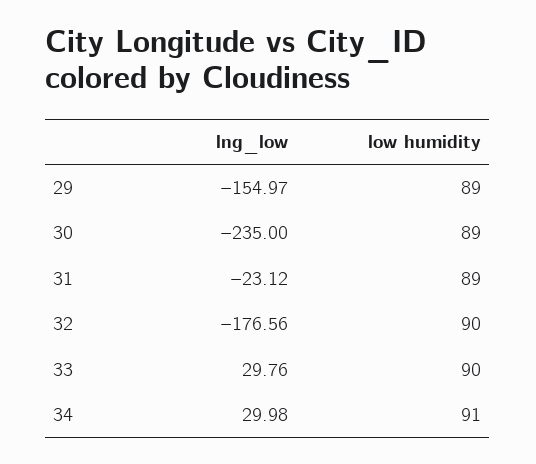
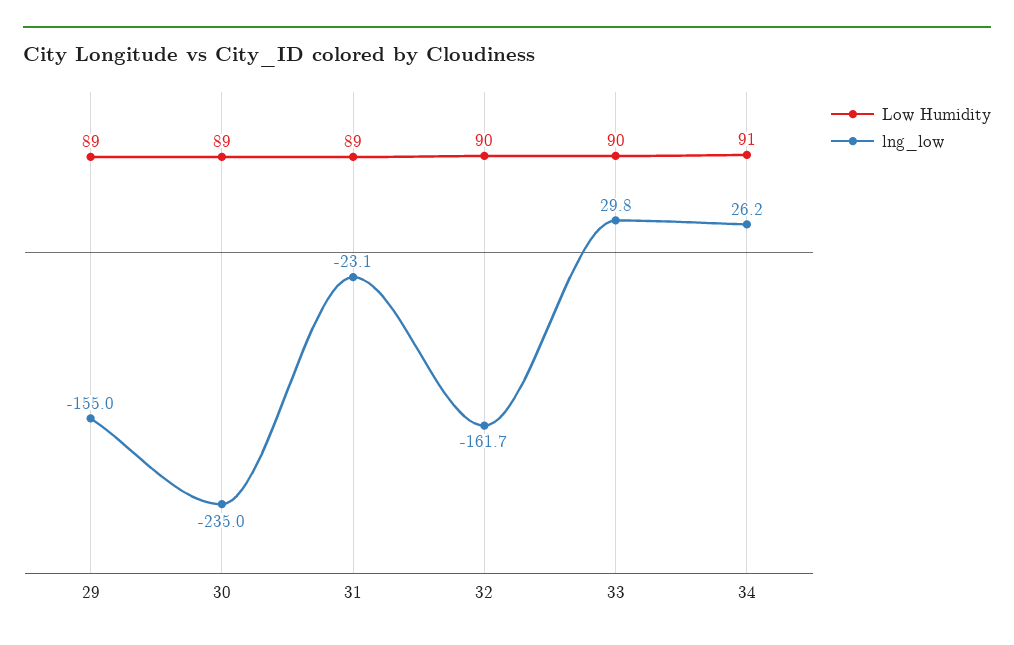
  {
    "lng_low": {
      "29": -154.97,
      "30": -235,
      "31": -23.12,
-     "32": -176.56,
+     "32": -161.7,
      "33": 29.76,
-     "34": 29.98
+     "34": 26.2
    },
    "low humidity": {
      "29": 89,
      "30": 89,
      "31": 89,
      "32": 90,
      "33": 90,
      "34": 91
    }
  }

